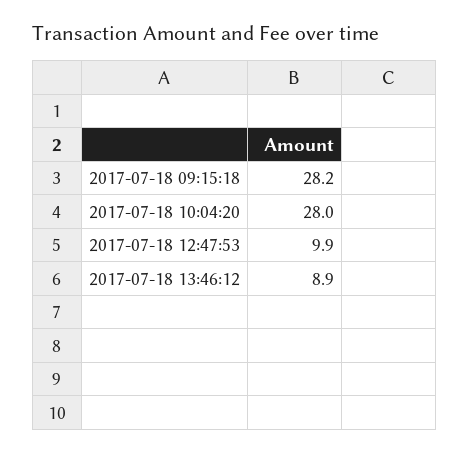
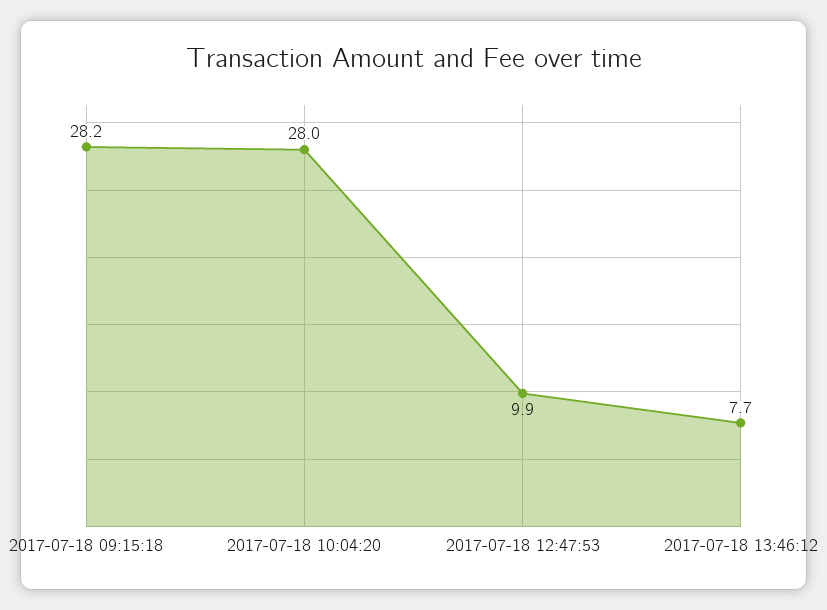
  {
    "2017-07-18 09:15:18": 28.2,
    "2017-07-18 10:04:20": 28,
    "2017-07-18 12:47:53": 9.9,
-   "2017-07-18 13:46:12": 8.9
+   "2017-07-18 13:46:12": 7.7
  }

